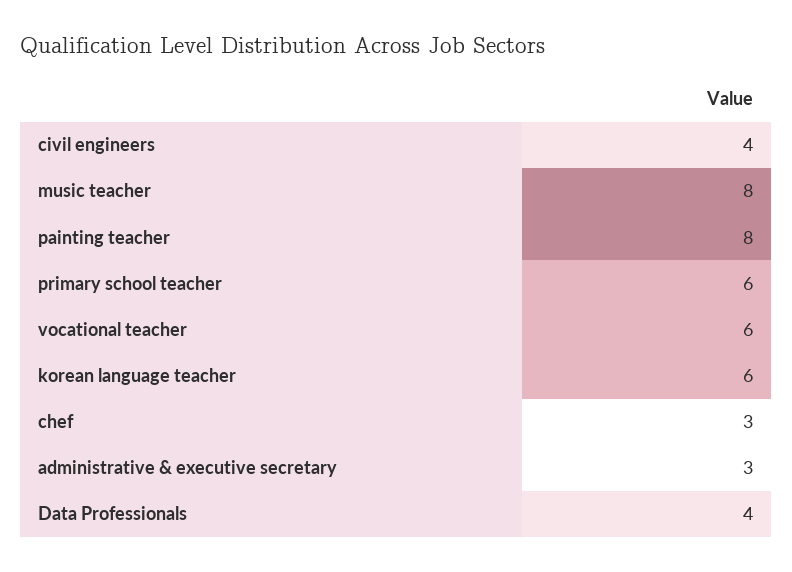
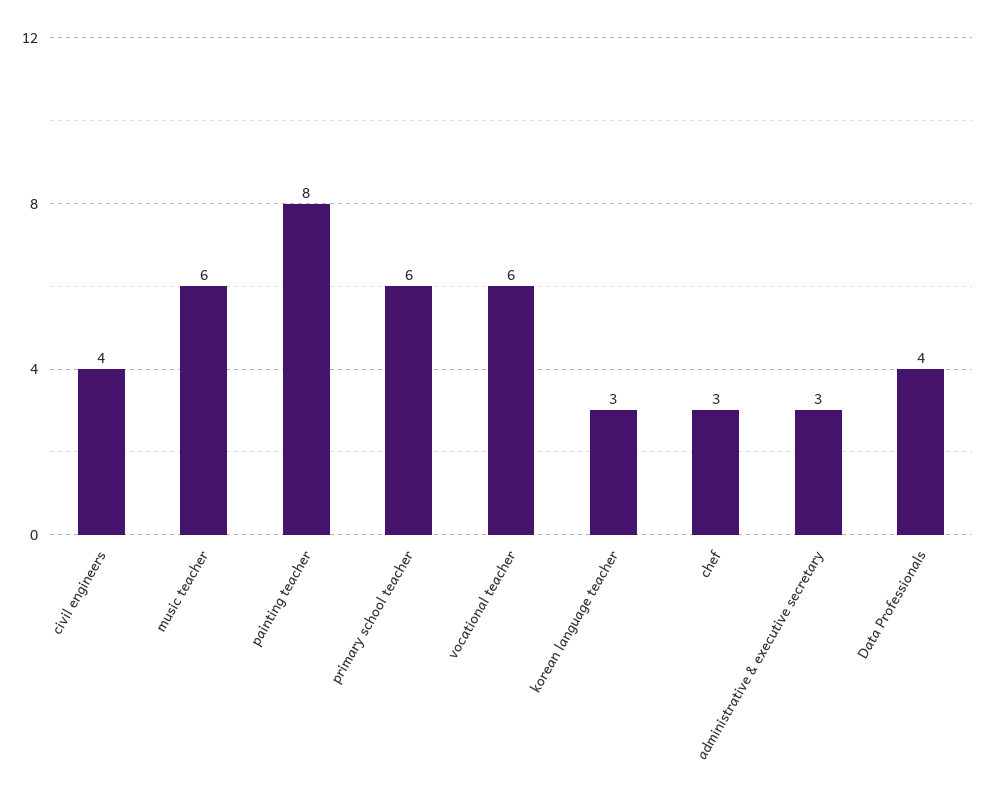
  {
    "civil engineers": 4,
-   "music teacher": 8,
+   "music teacher": 6,
    "painting teacher": 8,
    "primary school teacher": 6,
    "vocational teacher": 6,
-   "korean language teacher": 6,
+   "korean language teacher": 3,
    "chef": 3,
    "administrative & executive secretary": 3,
    "Data Professionals": 4
  }

